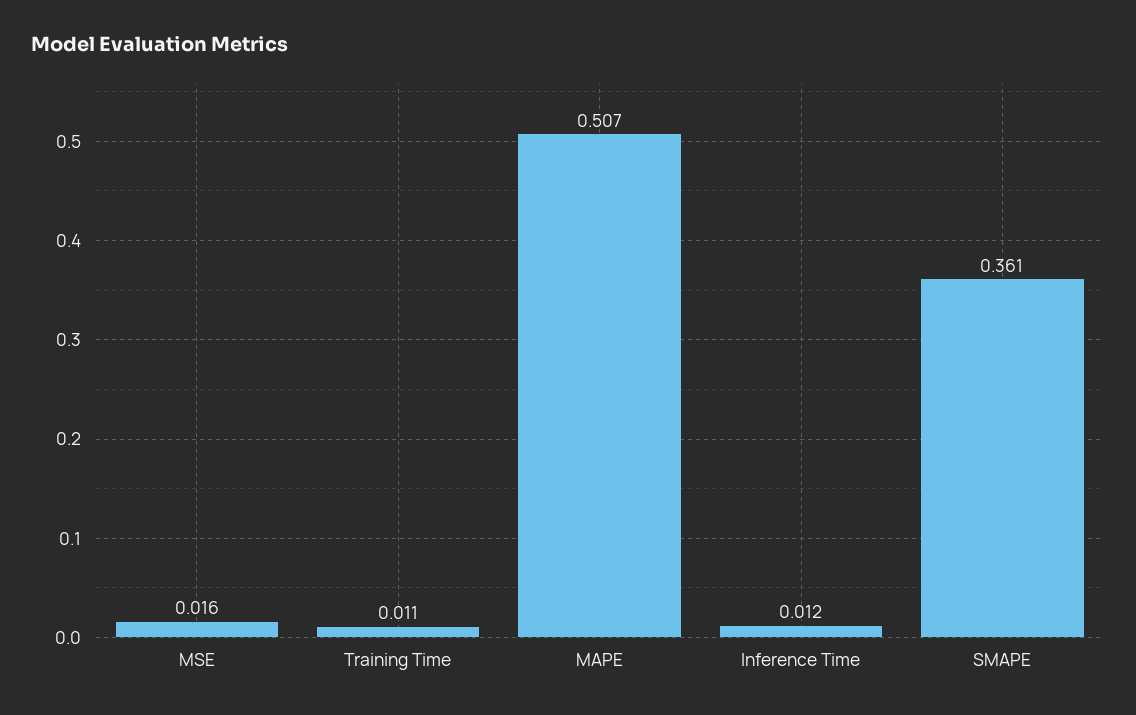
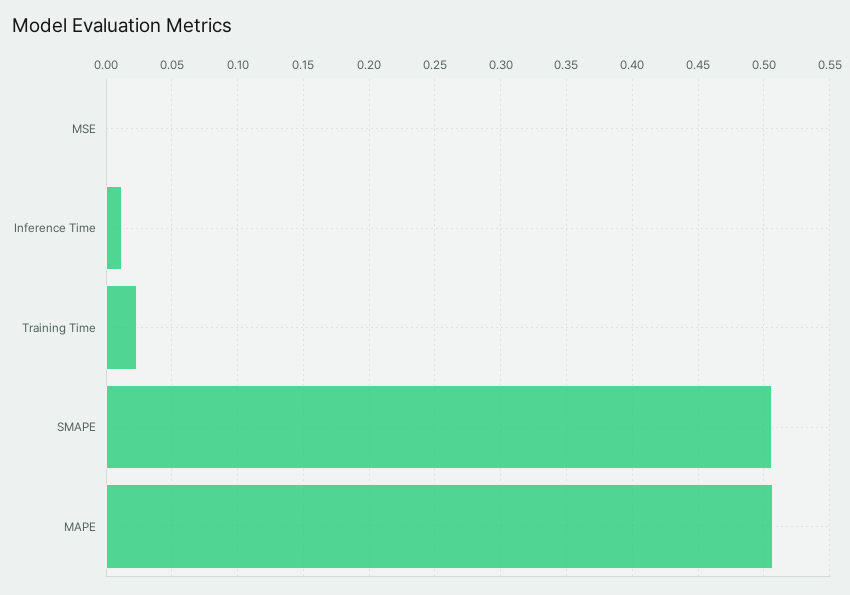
  {
-   "MSE": 0.016,
+   "MSE": 0,
-   "Training Time": 0.011,
+   "Training Time": 0.025,
    "MAPE": 0.507,
    "Inference Time": 0.012,
-   "SMAPE": 0.361
+   "SMAPE": 0.505
  }

